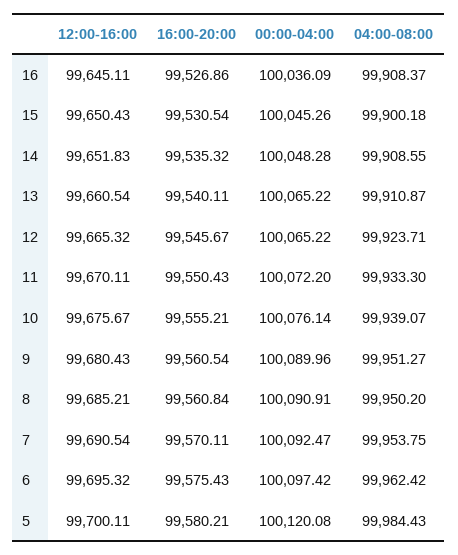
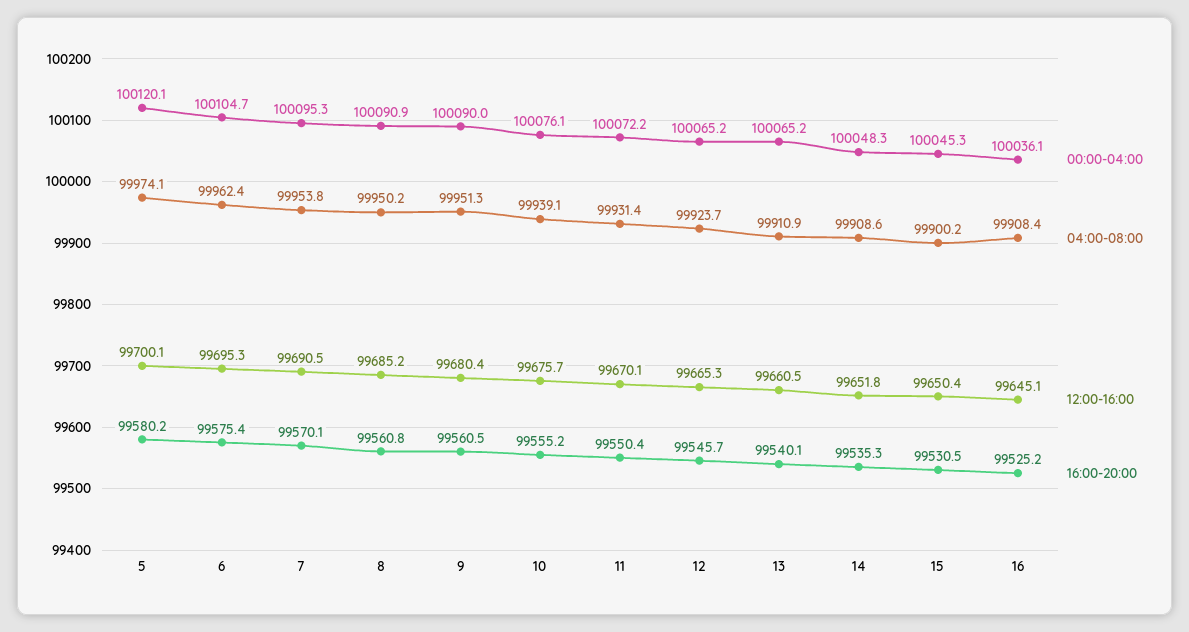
  {
    "12:00-16:00": {
      "16": 99645.11,
      "15": 99650.43,
      "14": 99651.83,
      "13": 99660.54,
      "12": 99665.32,
      "11": 99670.11,
      "10": 99675.67,
      "9": 99680.43,
      "8": 99685.21,
      "7": 99690.54,
      "6": 99695.32,
      "5": 99700.11
    },
    "16:00-20:00": {
-     "16": 99526.86,
+     "16": 99525.2,
      "15": 99530.54,
      "14": 99535.32,
      "13": 99540.11,
      "12": 99545.67,
      "11": 99550.43,
      "10": 99555.21,
      "9": 99560.54,
      "8": 99560.84,
      "7": 99570.11,
      "6": 99575.43,
      "5": 99580.21
    },
    "00:00-04:00": {
      "16": 100036.09,
      "15": 100045.26,
      "14": 100048.28,
      "13": 100065.22,
      "12": 100065.22,
      "11": 100072.2,
      "10": 100076.14,
      "9": 100089.96,
      "8": 100090.91,
-     "7": 100092.47,
+     "7": 100095.3,
-     "6": 100097.42,
+     "6": 100104.7,
      "5": 100120.08
    },
    "04:00-08:00": {
      "16": 99908.37,
      "15": 99900.18,
      "14": 99908.55,
      "13": 99910.87,
      "12": 99923.71,
-     "11": 99933.3,
+     "11": 99931.4,
      "10": 99939.07,
      "9": 99951.27,
      "8": 99950.2,
      "7": 99953.75,
      "6": 99962.42,
-     "5": 99984.43
+     "5": 99974.1
    }
  }

